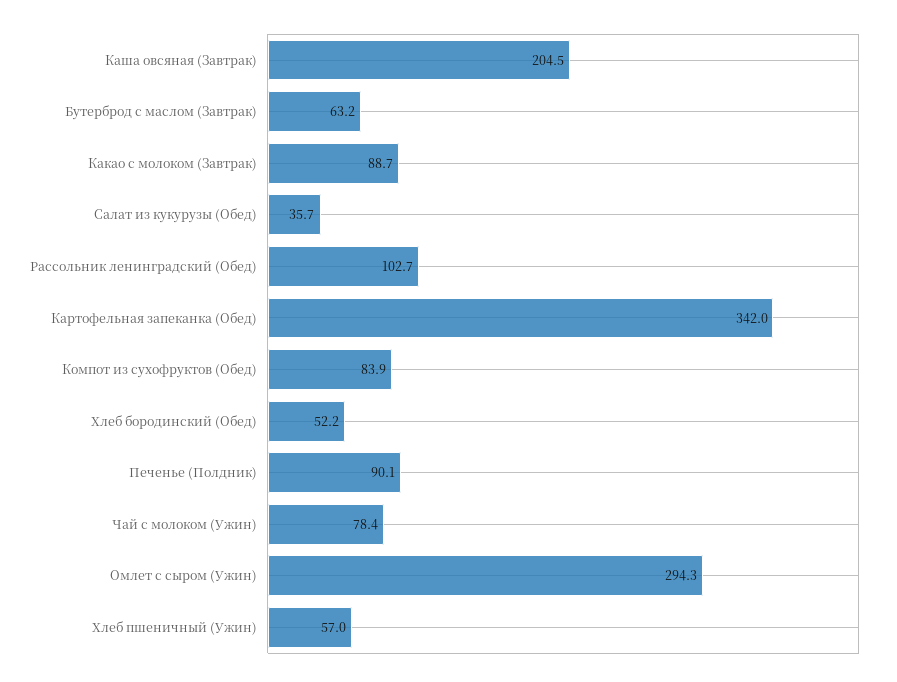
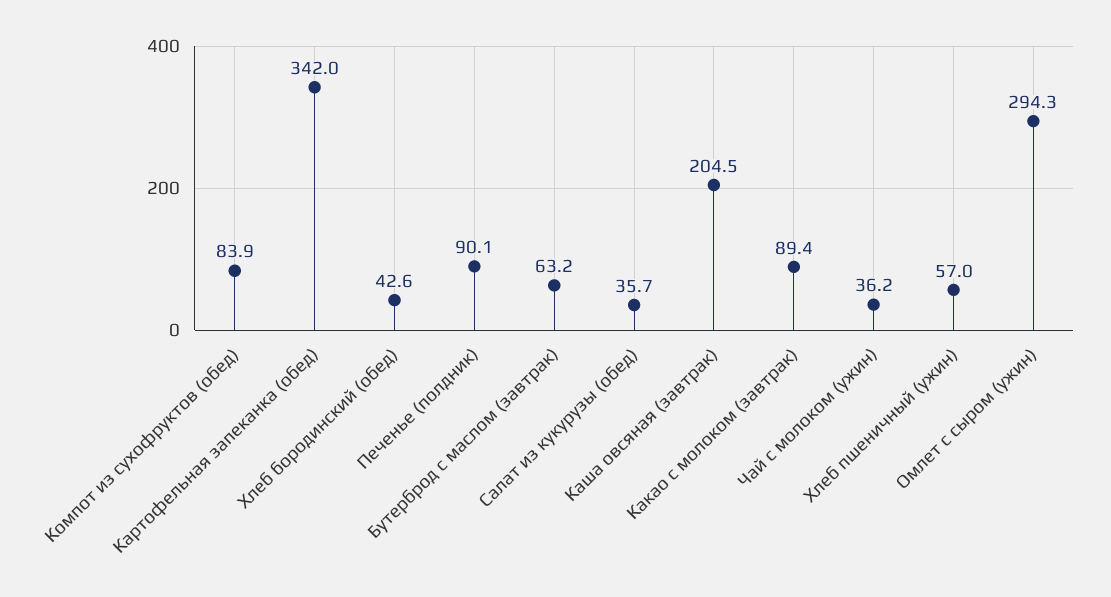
  {
    "Каша овсяная (Завтрак)": 204.5,
    "Бутерброд с маслом (Завтрак)": 63.2,
-   "Какао с молоком (Завтрак)": 88.7,
+   "Какао с молоком (Завтрак)": 89.4,
    "Салат из кукурузы (Обед)": 35.7,
-   "Рассольник ленинградский (Обед)": 102.7,
    "Картофельная запеканка (Обед)": 342,
    "Компот из сухофруктов (Обед)": 83.9,
-   "Хлеб бородинский (Обед)": 52.2,
+   "Хлеб бородинский (Обед)": 42.6,
    "Печенье (Полдник)": 90.1,
-   "Чай с молоком (Ужин)": 78.4,
+   "Чай с молоком (Ужин)": 36.2,
    "Омлет с сыром (Ужин)": 294.3,
    "Хлеб пшеничный (Ужин)": 57
  }

